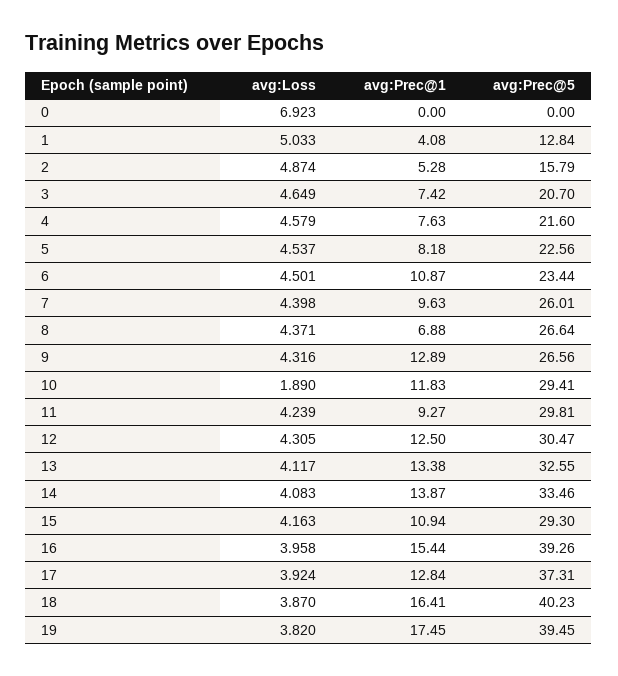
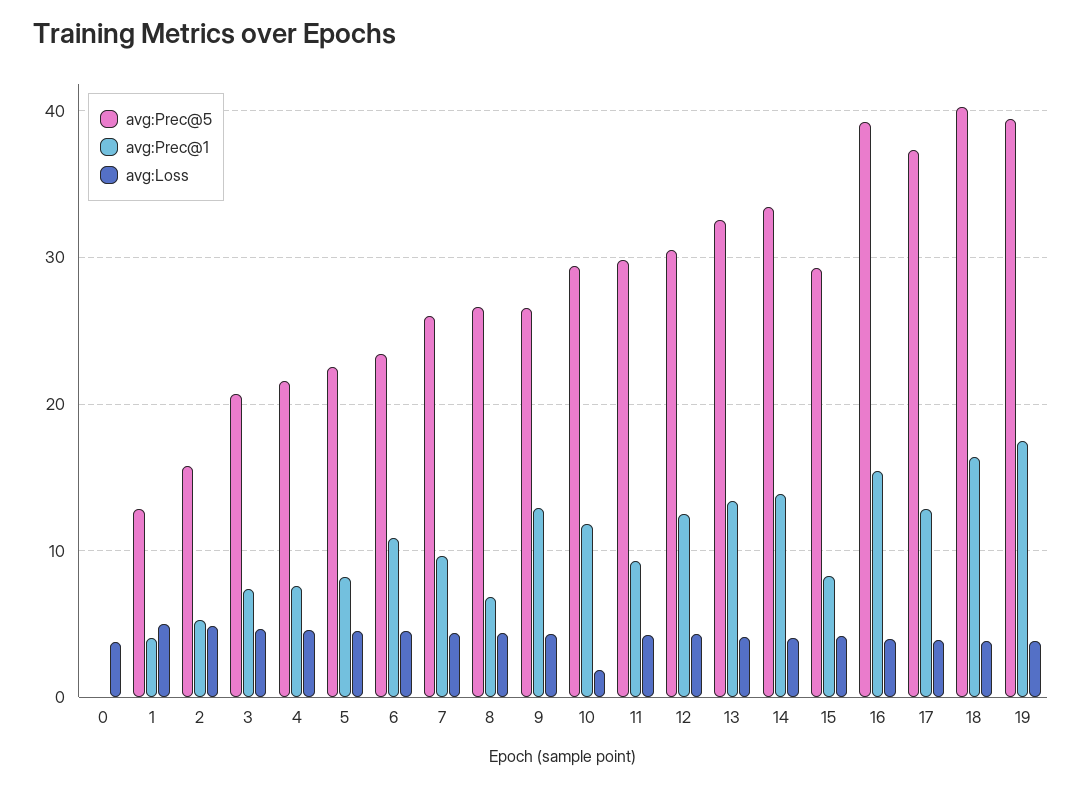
  {
    "avg:Loss": {
-     "0": 6.923,
+     "0": 4,
      "1": 5.033,
      "2": 4.874,
      "3": 4.649,
      "4": 4.579,
      "5": 4.537,
      "6": 4.501,
      "7": 4.398,
      "8": 4.371,
      "9": 4.316,
      "10": 1.89,
      "11": 4.239,
      "12": 4.305,
      "13": 4.117,
      "14": 4.083,
      "15": 4.163,
      "16": 3.958,
      "17": 3.924,
      "18": 3.87,
      "19": 3.82
    },
    "avg:Prec@1": {
      "0": 0,
      "1": 4.08,
      "2": 5.28,
      "3": 7.42,
      "4": 7.63,
      "5": 8.18,
      "6": 10.87,
      "7": 9.63,
      "8": 6.88,
      "9": 12.89,
      "10": 11.83,
      "11": 9.27,
      "12": 12.5,
      "13": 13.38,
      "14": 13.87,
-     "15": 10.94,
+     "15": 8,
      "16": 15.44,
      "17": 12.84,
      "18": 16.41,
      "19": 17.45
    },
    "avg:Prec@5": {
      "0": 0,
      "1": 12.84,
      "2": 15.79,
      "3": 20.7,
      "4": 21.6,
      "5": 22.56,
      "6": 23.44,
      "7": 26.01,
      "8": 26.64,
      "9": 26.56,
      "10": 29.41,
      "11": 29.81,
      "12": 30.47,
      "13": 32.55,
      "14": 33.46,
      "15": 29.3,
      "16": 39.26,
      "17": 37.31,
      "18": 40.23,
      "19": 39.45
    }
  }

